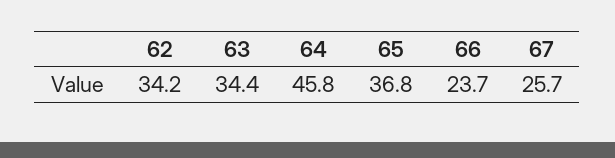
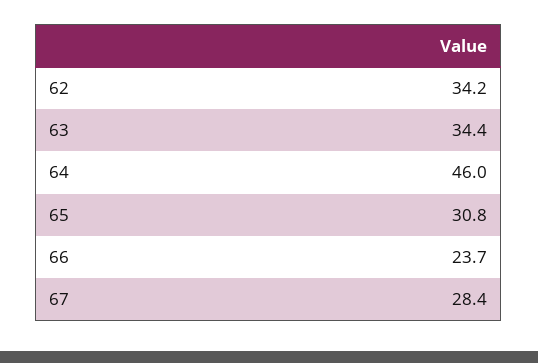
  {
    "62": 34.2,
    "63": 34.4,
-   "64": 45.8,
+   "64": 46,
-   "65": 36.8,
+   "65": 30.8,
    "66": 23.7,
-   "67": 25.7
+   "67": 28.4
  }

